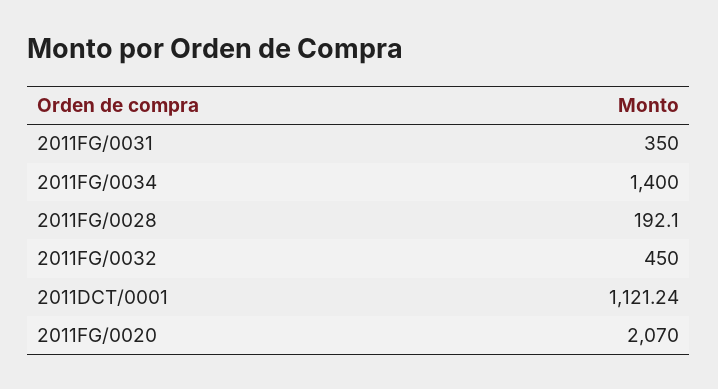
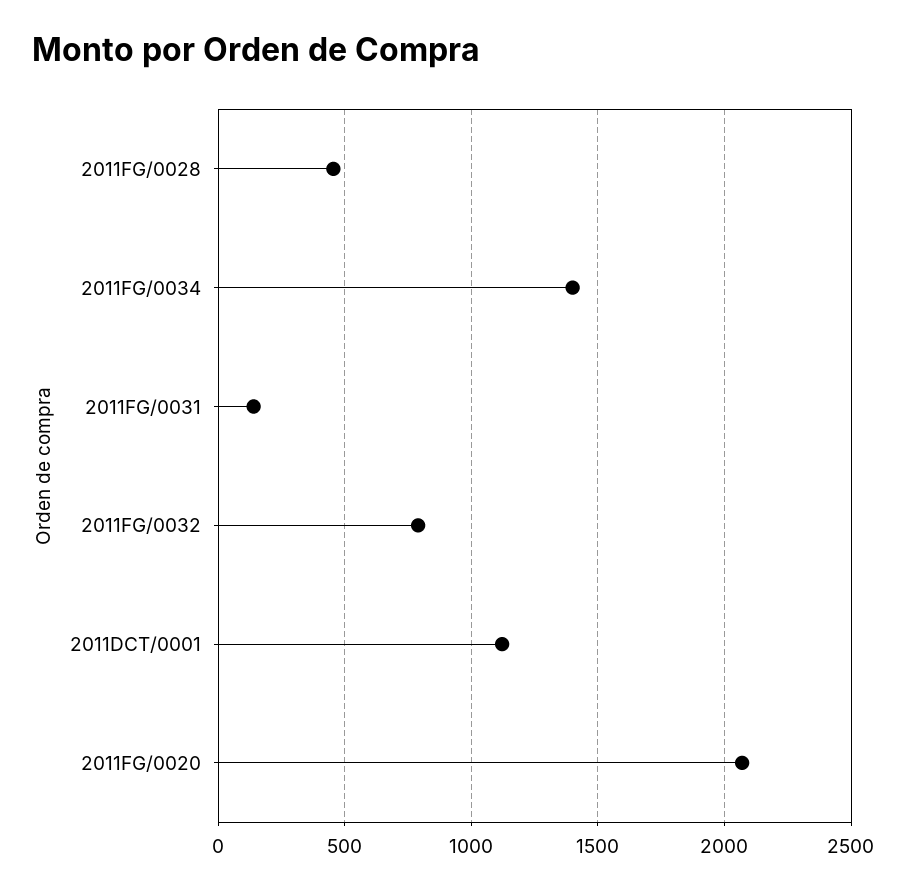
  {
-   "2011FG/0031": 350,
+   "2011FG/0031": 150,
    "2011FG/0034": 1400,
-   "2011FG/0028": 192.1,
+   "2011FG/0028": 450,
-   "2011FG/0032": 450,
+   "2011FG/0032": 800,
    "2011DCT/0001": 1121.24,
    "2011FG/0020": 2070
  }

